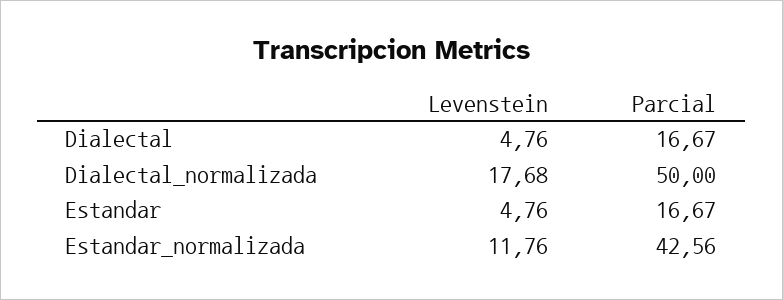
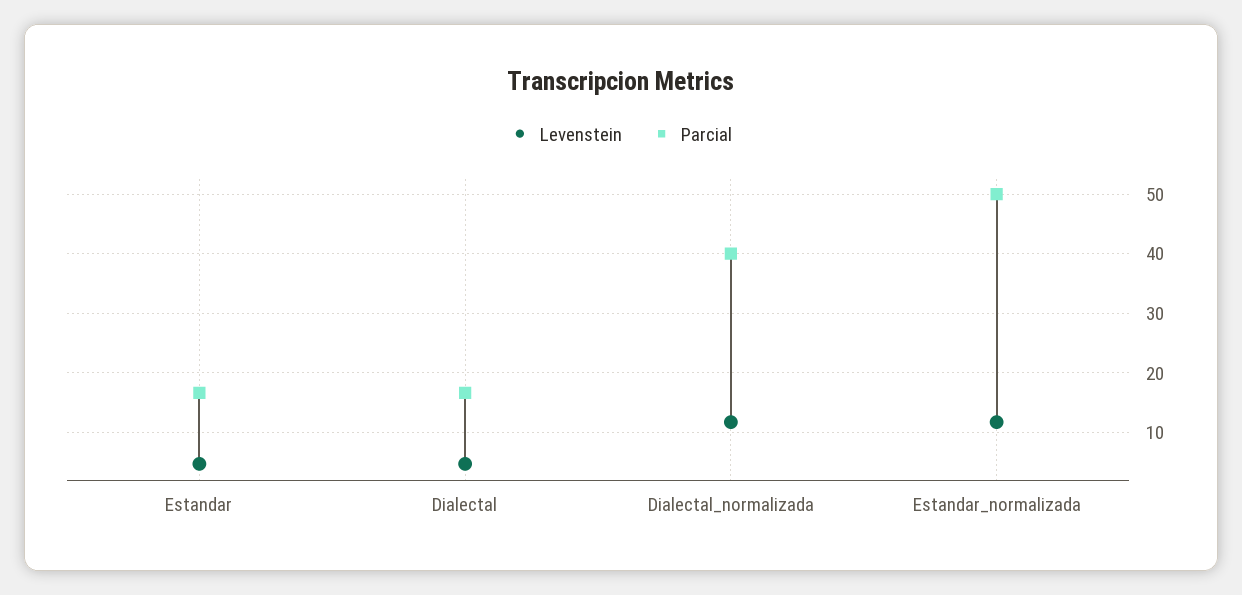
  {
    "Levenstein": {
      "Dialectal": 4.76,
-     "Dialectal_normalizada": 17.68,
+     "Dialectal_normalizada": 12,
      "Estandar": 4.76,
      "Estandar_normalizada": 11.76
    },
    "Parcial": {
      "Dialectal": 16.67,
-     "Dialectal_normalizada": 50,
+     "Dialectal_normalizada": 40,
      "Estandar": 16.67,
-     "Estandar_normalizada": 42.56
+     "Estandar_normalizada": 50
    }
  }

